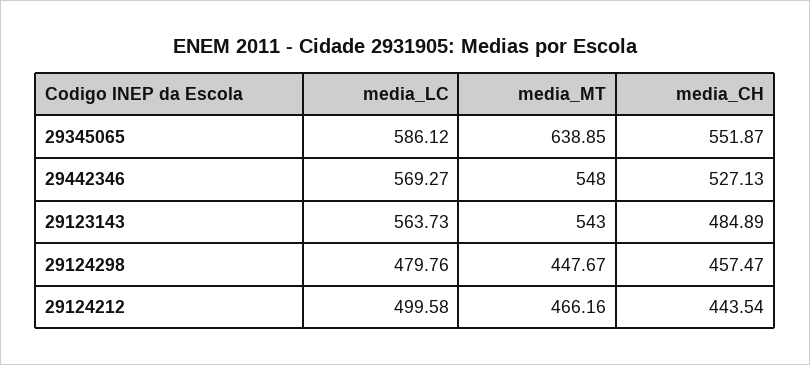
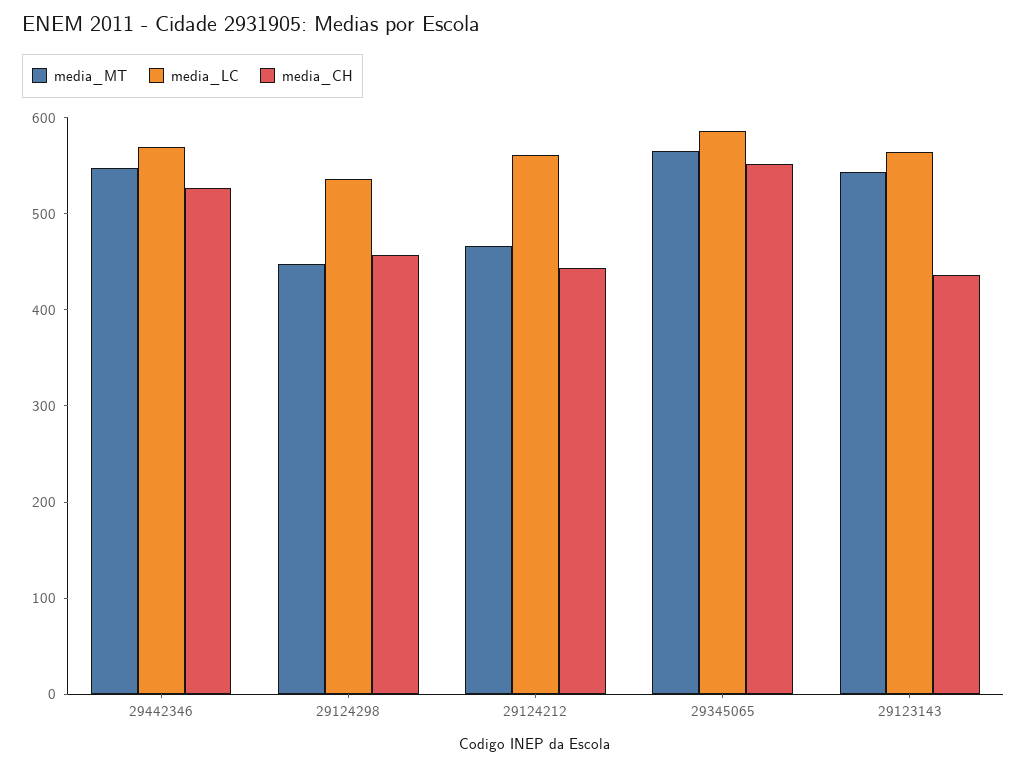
  {
    "media_LC": {
      "29345065": 586.12,
      "29442346": 569.27,
      "29123143": 563.73,
-     "29124298": 479.76,
+     "29124298": 540,
-     "29124212": 499.58
+     "29124212": 560
    },
    "media_MT": {
-     "29345065": 638.85,
+     "29345065": 560,
      "29442346": 548,
      "29123143": 543,
      "29124298": 447.67,
      "29124212": 466.16
    },
    "media_CH": {
      "29345065": 551.87,
      "29442346": 527.13,
-     "29123143": 484.89,
+     "29123143": 440,
      "29124298": 457.47,
      "29124212": 443.54
    }
  }

